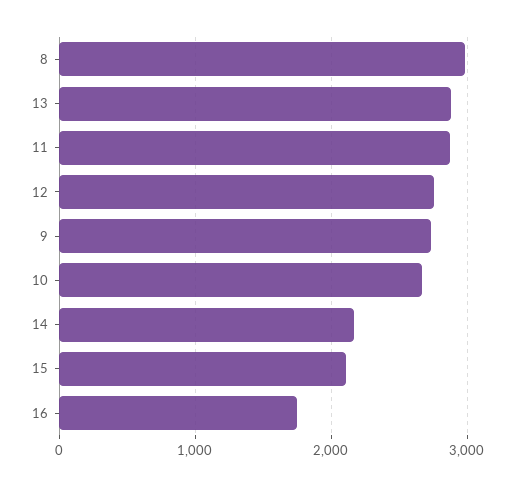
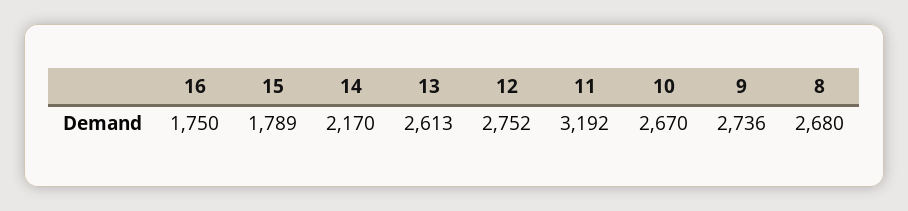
  {
-   "8": 3000,
+   "8": 2680,
-   "13": 2900,
+   "13": 2613,
-   "11": 2900,
+   "11": 3192,
    "12": 2752,
    "9": 2736,
    "10": 2670,
    "14": 2170,
-   "15": 2100,
+   "15": 1789,
    "16": 1750
  }

